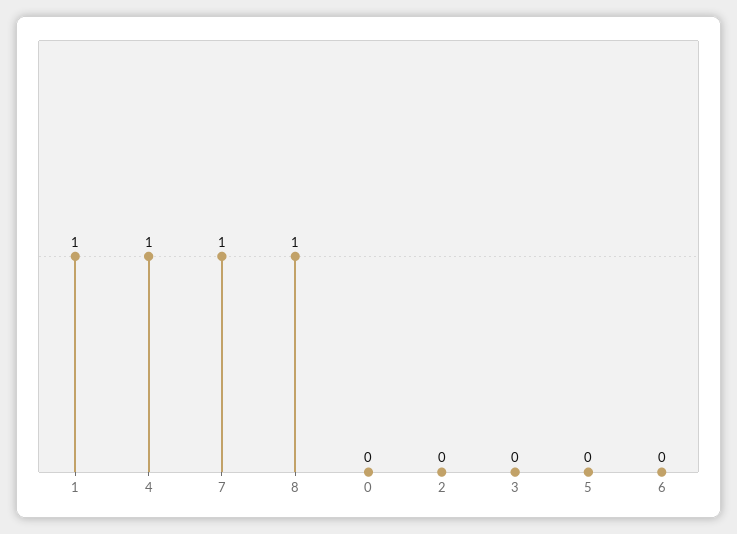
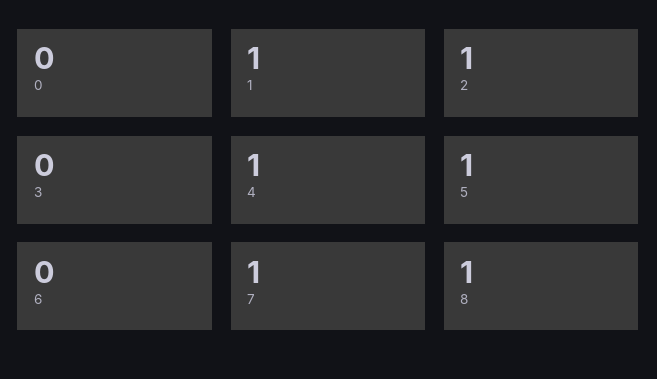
  {
    "1": 1,
    "4": 1,
    "7": 1,
    "8": 1,
    "0": 0,
-   "2": 0,
+   "2": 1,
    "3": 0,
-   "5": 0,
+   "5": 1,
    "6": 0
  }

